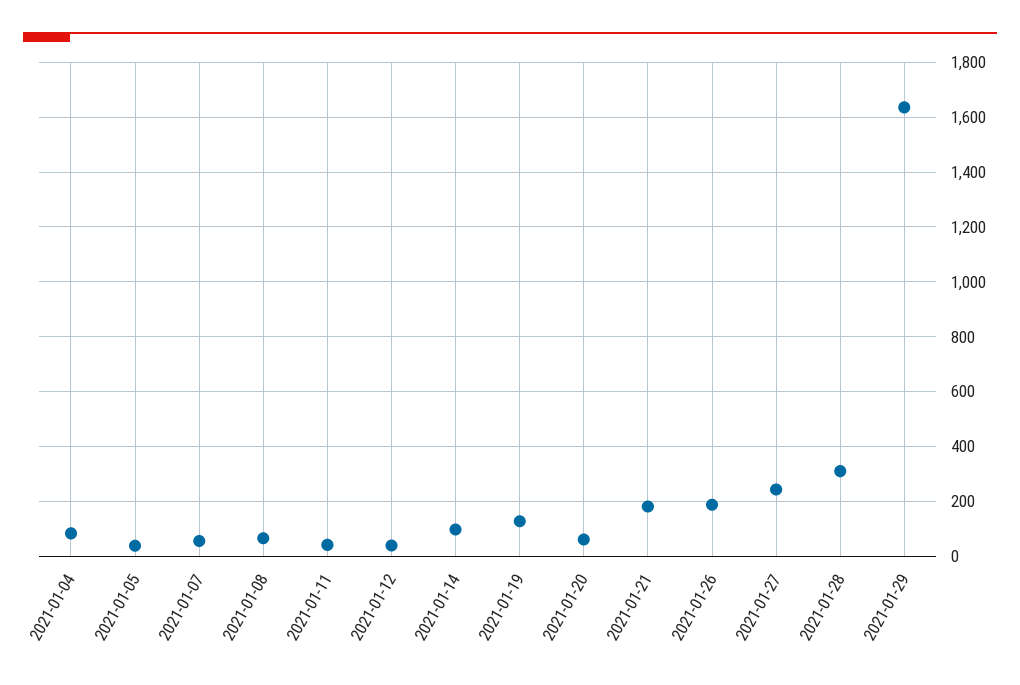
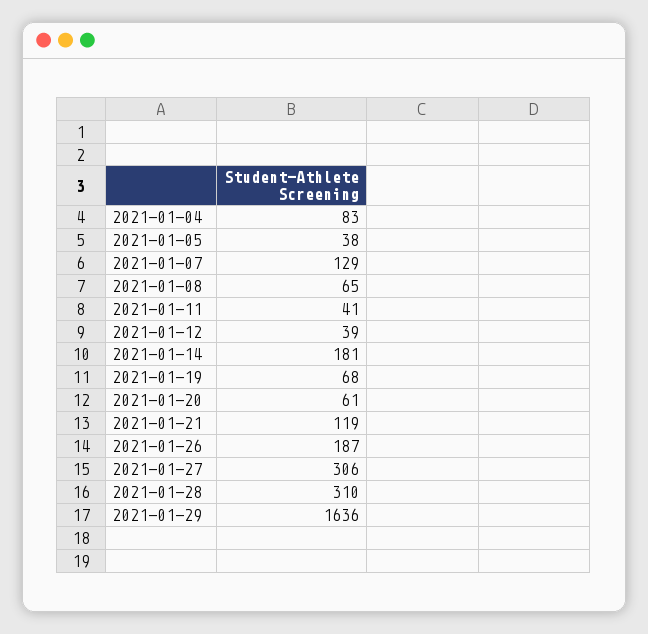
  {
    "2021-01-04": 83,
    "2021-01-05": 38,
-   "2021-01-07": 50,
+   "2021-01-07": 129,
    "2021-01-08": 65,
    "2021-01-11": 41,
    "2021-01-12": 39,
-   "2021-01-14": 100,
+   "2021-01-14": 181,
-   "2021-01-19": 125,
+   "2021-01-19": 68,
    "2021-01-20": 61,
-   "2021-01-21": 175,
+   "2021-01-21": 119,
    "2021-01-26": 187,
-   "2021-01-27": 250,
+   "2021-01-27": 306,
    "2021-01-28": 310,
    "2021-01-29": 1636
  }

